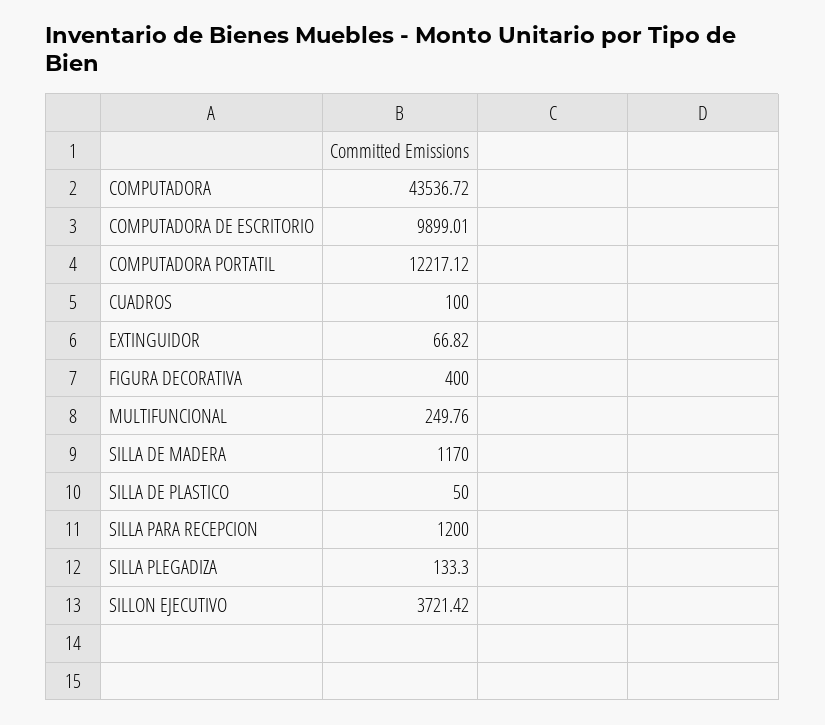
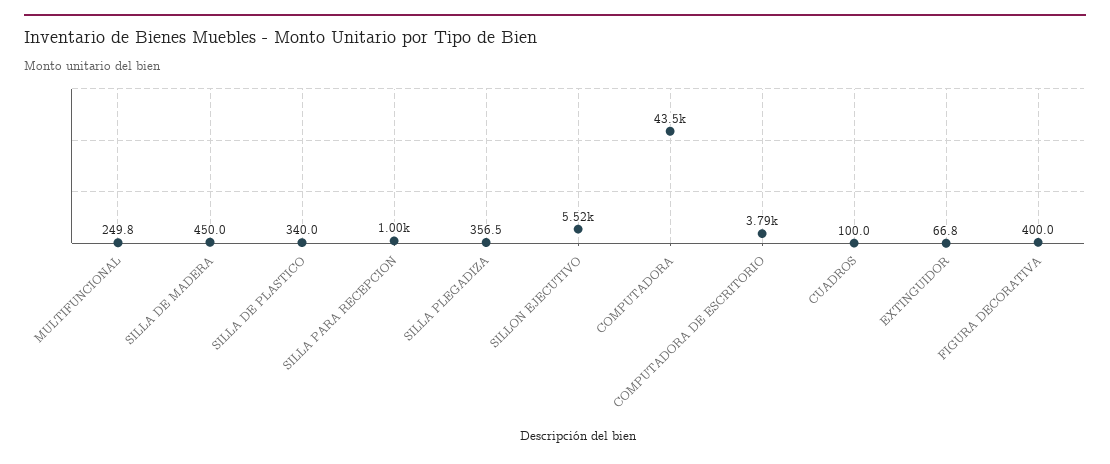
  {
    "COMPUTADORA": 43536.72,
-   "COMPUTADORA DE ESCRITORIO": 9899.01,
+   "COMPUTADORA DE ESCRITORIO": 3790,
-   "COMPUTADORA PORTATIL": 12217.12,
    "CUADROS": 100,
    "EXTINGUIDOR": 66.82,
    "FIGURA DECORATIVA": 400,
    "MULTIFUNCIONAL": 249.76,
-   "SILLA DE MADERA": 1170,
+   "SILLA DE MADERA": 450,
-   "SILLA DE PLASTICO": 50,
+   "SILLA DE PLASTICO": 340,
-   "SILLA PARA RECEPCION": 1200,
+   "SILLA PARA RECEPCION": 1000,
-   "SILLA PLEGADIZA": 133.3,
+   "SILLA PLEGADIZA": 356.5,
-   "SILLON EJECUTIVO": 3721.42
+   "SILLON EJECUTIVO": 5520
  }

